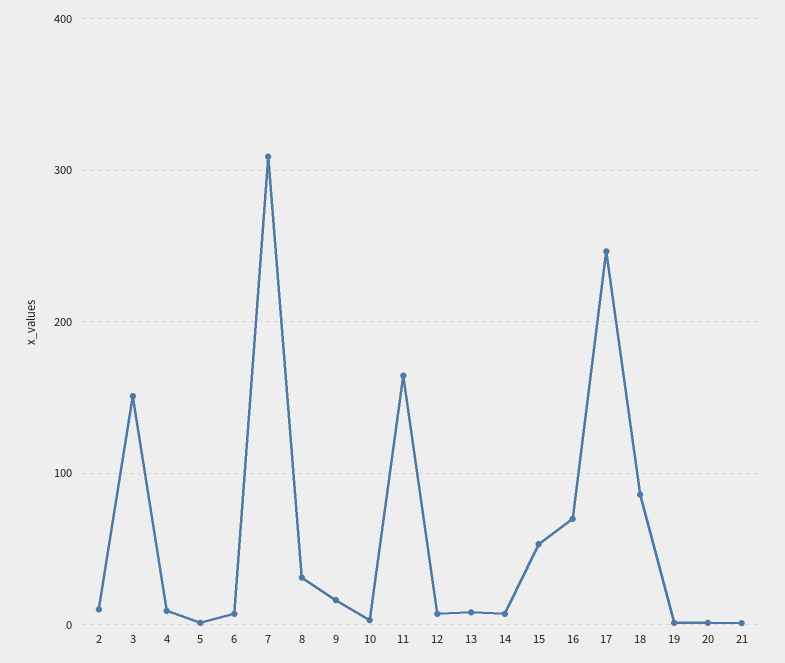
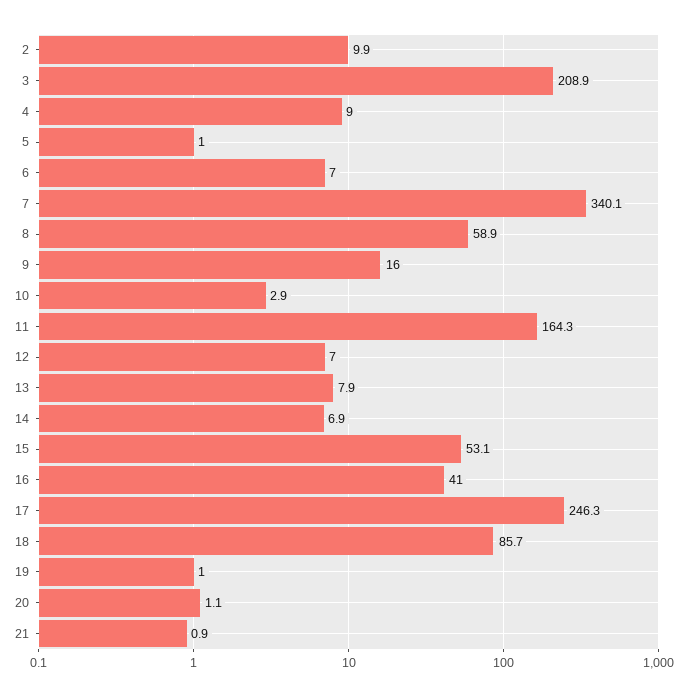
  {
    "2": 9.9,
-   "3": 150,
+   "3": 208.9,
    "4": 9,
    "5": 1,
    "6": 7,
-   "7": 310,
+   "7": 340.1,
-   "8": 30,
+   "8": 58.9,
    "9": 16,
    "10": 2.9,
    "11": 164.3,
    "12": 7,
    "13": 7.9,
    "14": 6.9,
    "15": 53.1,
-   "16": 70,
+   "16": 41,
    "17": 246.3,
    "18": 85.7,
    "19": 1,
    "20": 1.1,
    "21": 0.9
  }

